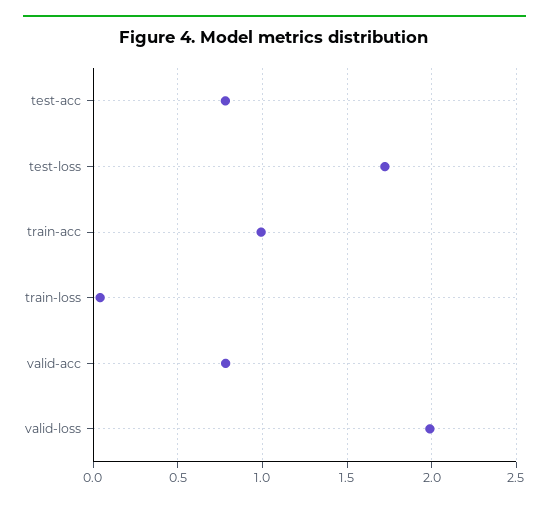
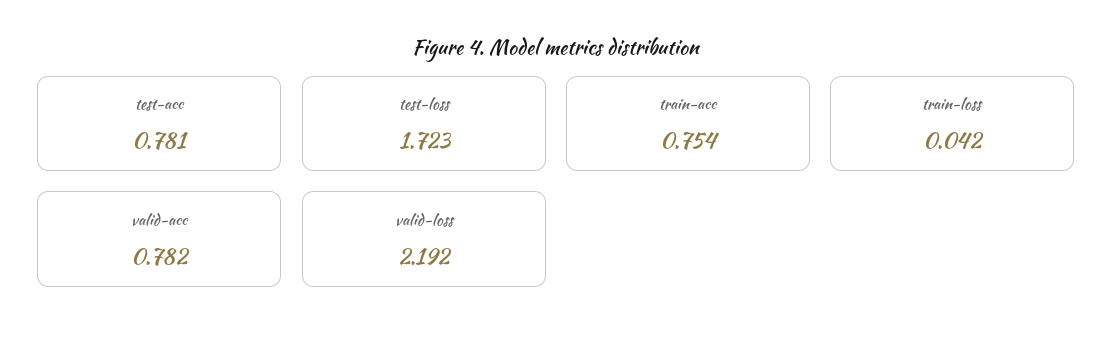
  {
    "test-acc": 0.781,
    "test-loss": 1.723,
-   "train-acc": 1,
+   "train-acc": 0.754,
    "train-loss": 0.042,
    "valid-acc": 0.782,
-   "valid-loss": 2
+   "valid-loss": 2.192
  }

